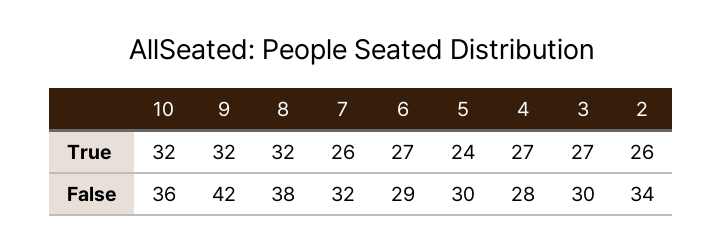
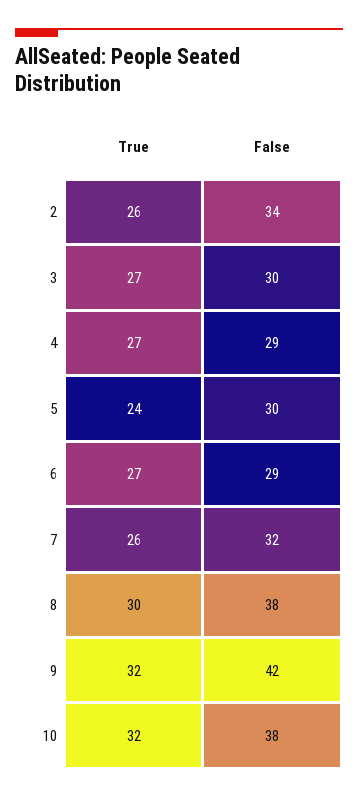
  {
    "10": {
      "True": 32,
-     "False": 36
+     "False": 38
    },
    "9": {
      "True": 32,
      "False": 42
    },
    "8": {
-     "True": 32,
+     "True": 30,
      "False": 38
    },
    "7": {
      "True": 26,
      "False": 32
    },
    "6": {
      "True": 27,
      "False": 29
    },
    "5": {
      "True": 24,
      "False": 30
    },
    "4": {
      "True": 27,
-     "False": 28
+     "False": 29
    },
    "3": {
      "True": 27,
      "False": 30
    },
    "2": {
      "True": 26,
      "False": 34
    }
  }

